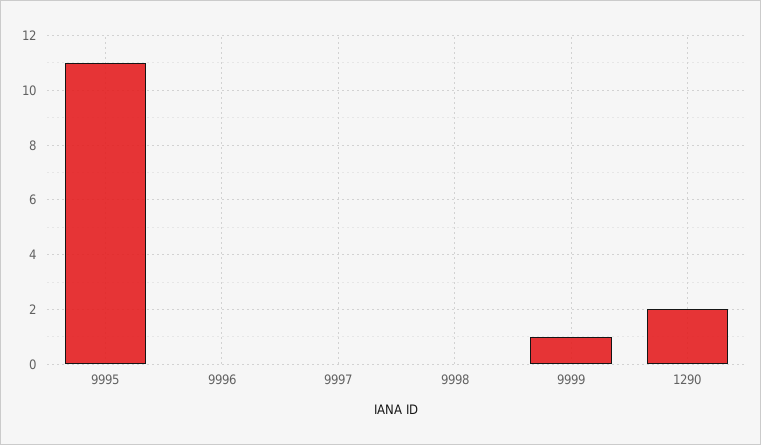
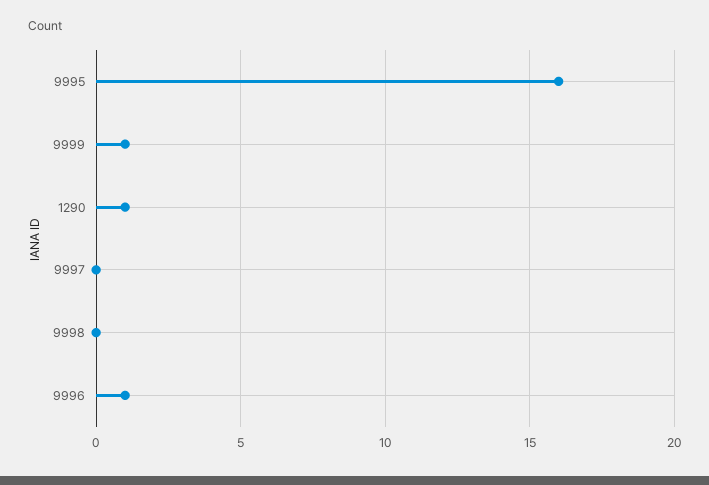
  {
-   "9995": 11,
+   "9995": 16,
-   "9996": 0,
+   "9996": 1,
    "9997": 0,
    "9998": 0,
    "9999": 1,
-   "1290": 2
+   "1290": 1
  }

